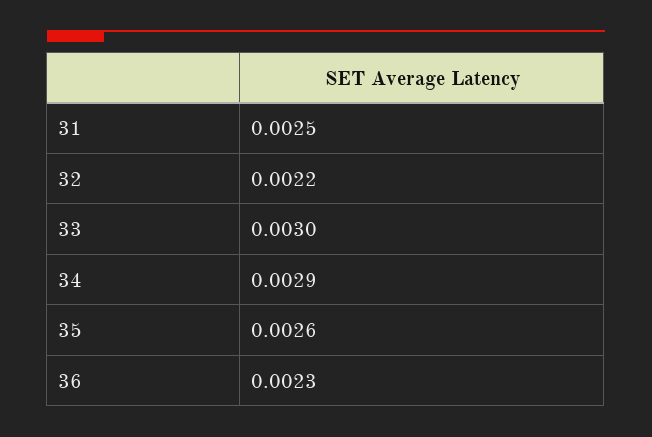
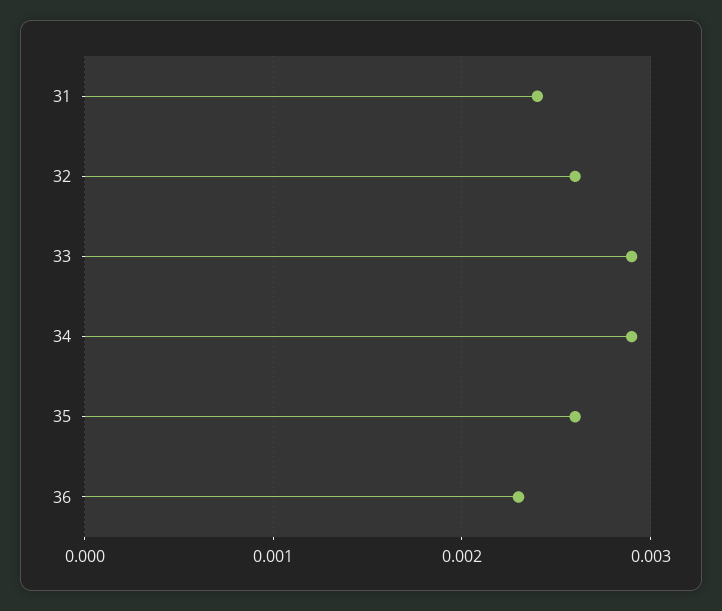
  {
-   "31": 0.0025,
+   "31": 0.0024,
-   "32": 0.0022,
+   "32": 0.0026,
-   "33": 0.003,
+   "33": 0.0029,
    "34": 0.0029,
    "35": 0.0026,
    "36": 0.0023
  }

